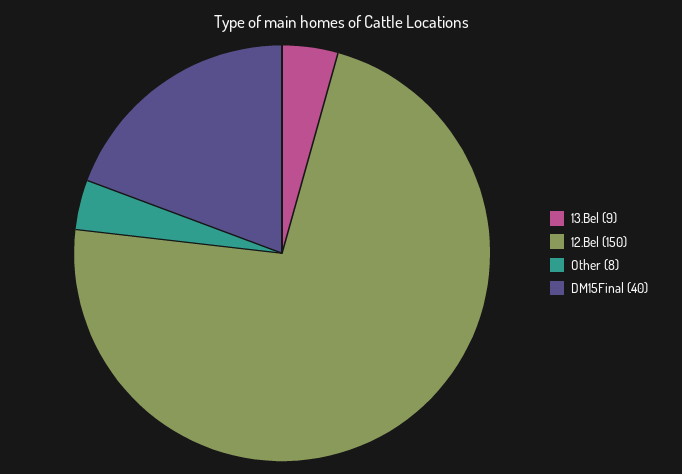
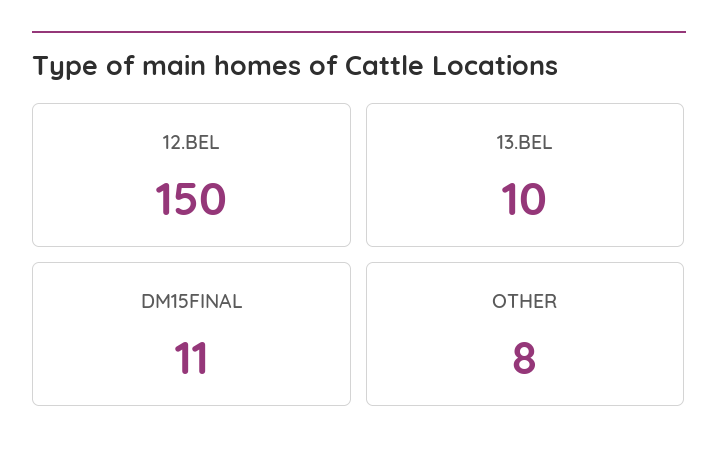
  {
-   "13.Bel": 9,
+   "13.Bel": 10,
    "12.Bel": 150,
    "Other": 8,
-   "DM15Final": 40
+   "DM15Final": 11
  }

